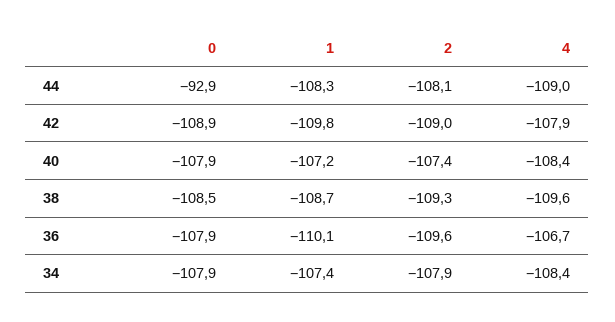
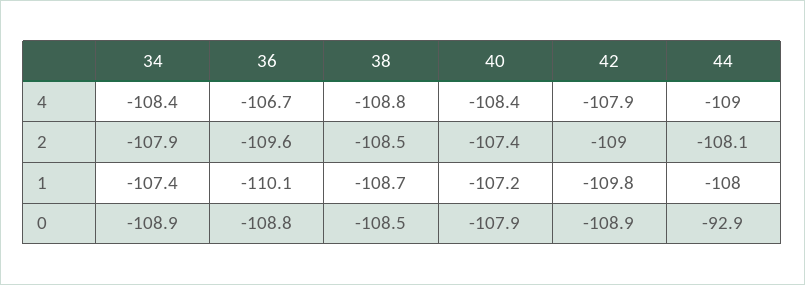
  {
    "0": {
      "44": -92.9,
      "42": -108.9,
      "40": -107.9,
      "38": -108.5,
-     "36": -107.9,
+     "36": -108.8,
-     "34": -107.9
+     "34": -108.9
    },
    "1": {
-     "44": -108.3,
+     "44": -108,
      "42": -109.8,
      "40": -107.2,
      "38": -108.7,
      "36": -110.1,
      "34": -107.4
    },
    "2": {
      "44": -108.1,
      "42": -109,
      "40": -107.4,
-     "38": -109.3,
+     "38": -108.5,
      "36": -109.6,
      "34": -107.9
    },
    "4": {
      "44": -109,
      "42": -107.9,
      "40": -108.4,
-     "38": -109.6,
+     "38": -108.8,
      "36": -106.7,
      "34": -108.4
    }
  }

